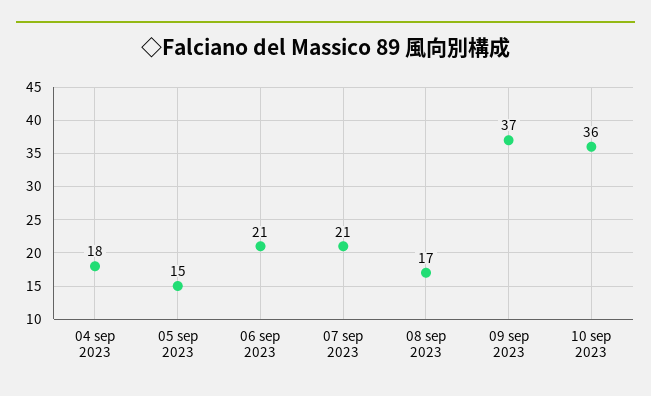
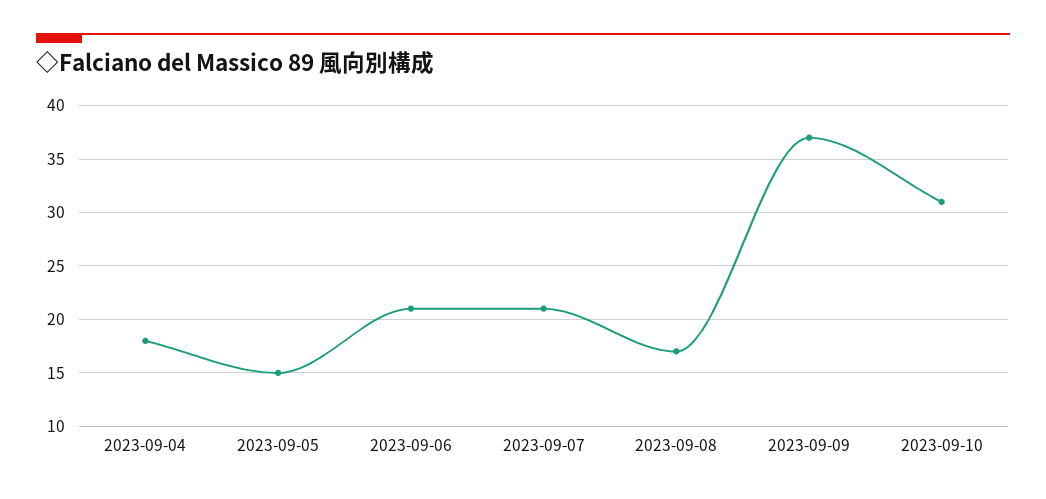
  {
    "04 sep 2023": 18,
    "05 sep 2023": 15,
    "06 sep 2023": 21,
    "07 sep 2023": 21,
    "08 sep 2023": 17,
    "09 sep 2023": 37,
-   "10 sep 2023": 36
+   "10 sep 2023": 31
  }

